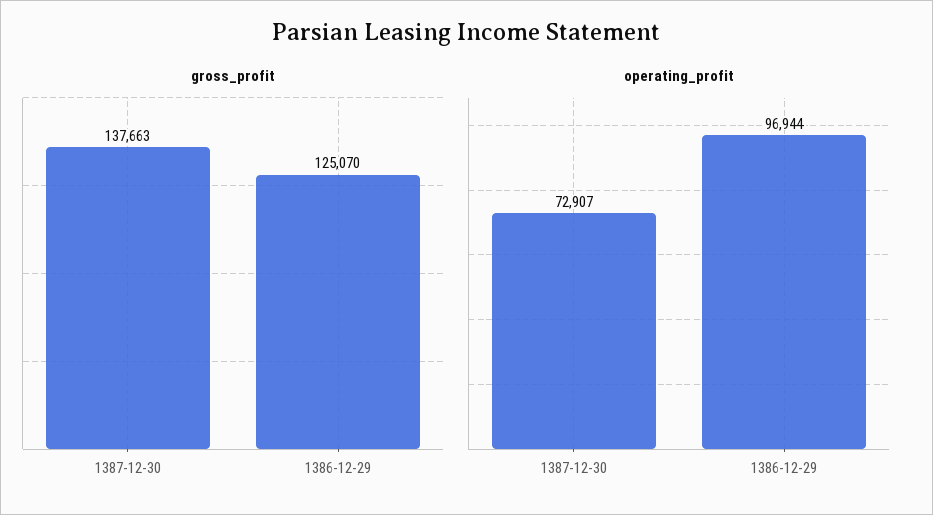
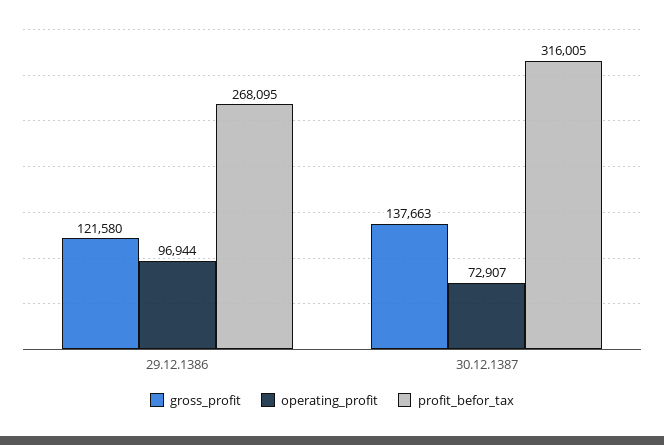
  {
    "gross_profit": {
      "1387-12-30": 137663,
-     "1386-12-29": 125070
+     "1386-12-29": 121580
    },
    "operating_profit": {
      "1387-12-30": 72907,
      "1386-12-29": 96944
-   }
+   },
+   "profit_befor_tax": {
+     "1386-12-29": 268095,
+     "1387-12-30": 316005
+   }
  }

